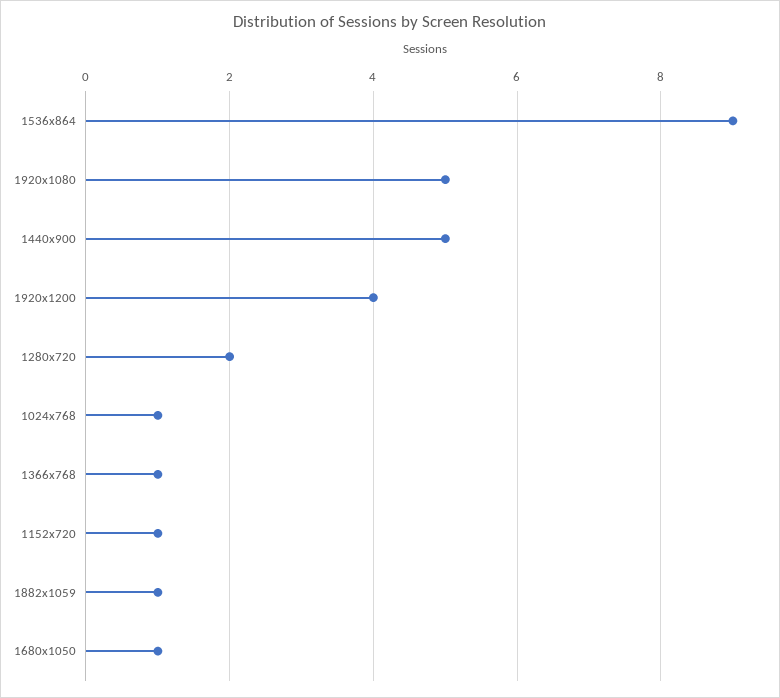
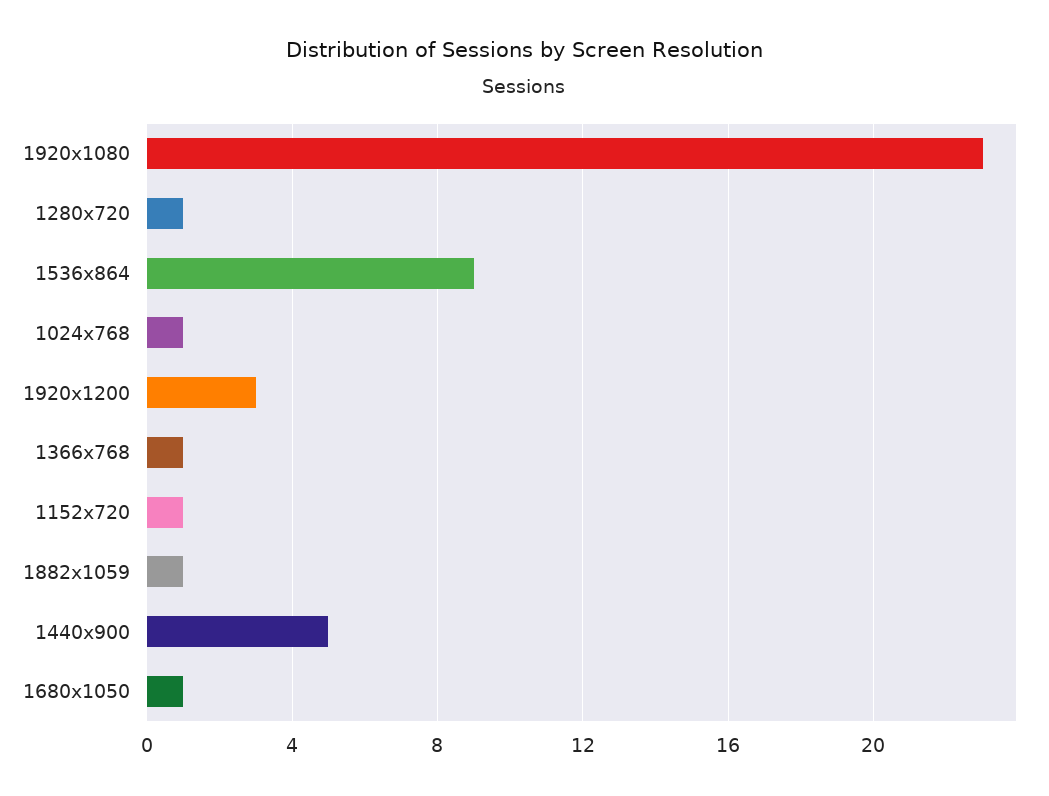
  {
    "1536x864": 9,
-   "1920x1080": 5,
+   "1920x1080": 23,
    "1440x900": 5,
-   "1920x1200": 4,
+   "1920x1200": 3,
-   "1280x720": 2,
+   "1280x720": 1,
    "1024x768": 1,
    "1366x768": 1,
    "1152x720": 1,
    "1882x1059": 1,
    "1680x1050": 1
  }

